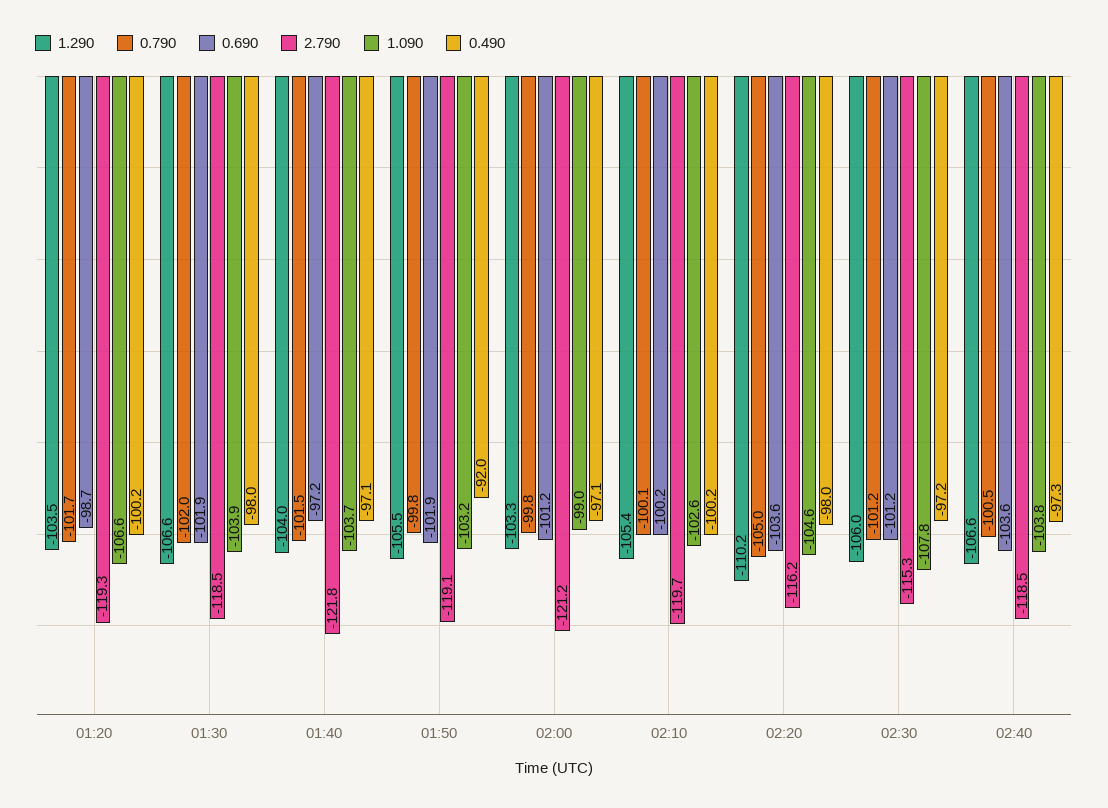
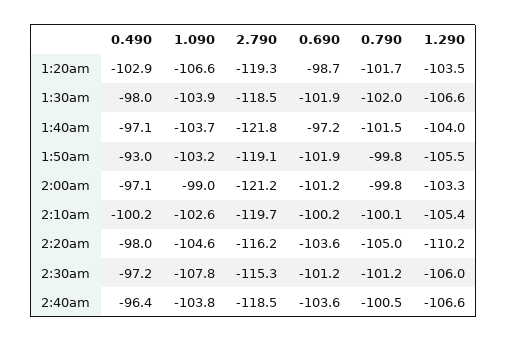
  {
    "1.290": {
      "01:20": -103.5,
      "01:30": -106.6,
      "01:40": -104,
      "01:50": -105.5,
      "02:00": -103.3,
      "02:10": -105.4,
      "02:20": -110.2,
      "02:30": -106,
      "02:40": -106.6
    },
    "0.790": {
      "01:20": -101.7,
      "01:30": -102,
      "01:40": -101.5,
      "01:50": -99.8,
      "02:00": -99.8,
      "02:10": -100.1,
      "02:20": -105,
      "02:30": -101.2,
      "02:40": -100.5
    },
    "0.690": {
      "01:20": -98.7,
      "01:30": -101.9,
      "01:40": -97.2,
      "01:50": -101.9,
      "02:00": -101.2,
      "02:10": -100.2,
      "02:20": -103.6,
      "02:30": -101.2,
      "02:40": -103.6
    },
    "2.790": {
      "01:20": -119.3,
      "01:30": -118.5,
      "01:40": -121.8,
      "01:50": -119.1,
      "02:00": -121.2,
      "02:10": -119.7,
      "02:20": -116.2,
      "02:30": -115.3,
      "02:40": -118.5
    },
    "1.090": {
      "01:20": -106.6,
      "01:30": -103.9,
      "01:40": -103.7,
      "01:50": -103.2,
      "02:00": -99,
      "02:10": -102.6,
      "02:20": -104.6,
      "02:30": -107.8,
      "02:40": -103.8
    },
    "0.490": {
-     "01:20": -100.2,
+     "01:20": -102.9,
      "01:30": -98,
      "01:40": -97.1,
-     "01:50": -92,
+     "01:50": -93,
      "02:00": -97.1,
      "02:10": -100.2,
      "02:20": -98,
      "02:30": -97.2,
-     "02:40": -97.3
+     "02:40": -96.4
    }
  }

